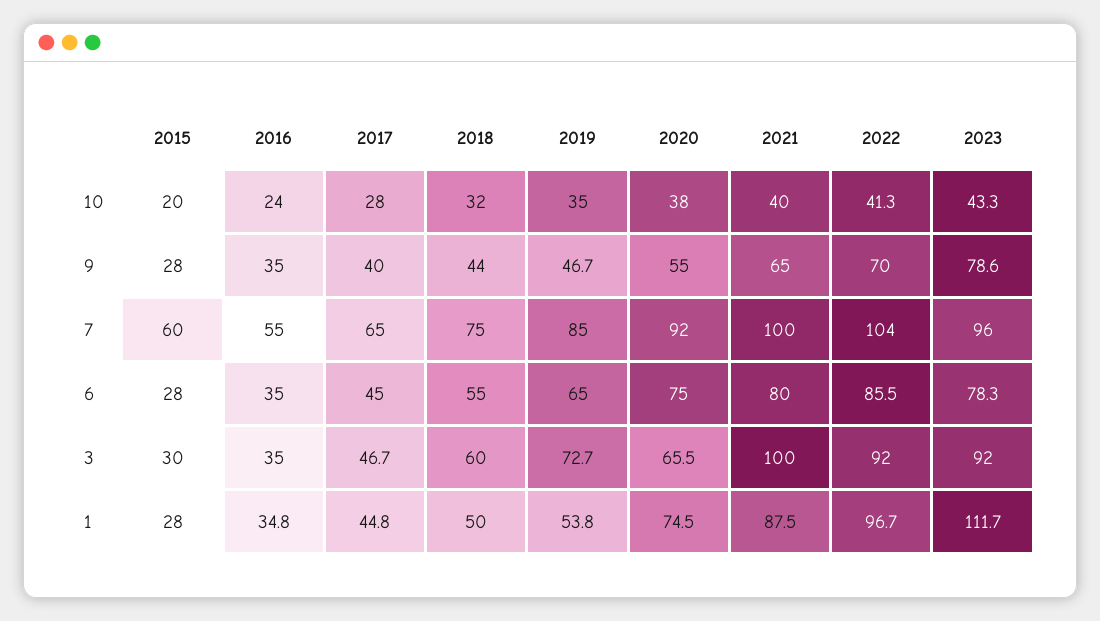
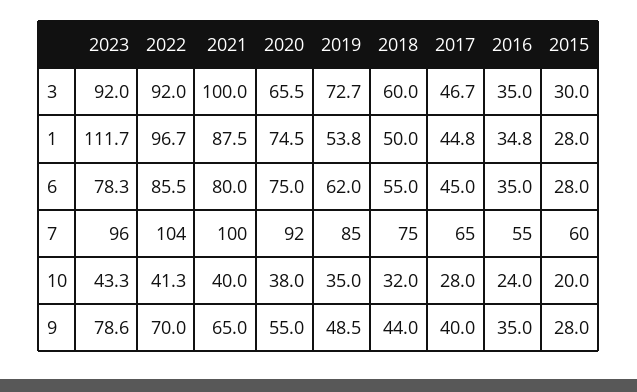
  {
    "2015": {
      "10": 20,
      "9": 28,
      "7": 60,
      "6": 28,
      "3": 30,
      "1": 28
    },
    "2016": {
      "10": 24,
      "9": 35,
      "7": 55,
      "6": 35,
      "3": 35,
      "1": 34.8
    },
    "2017": {
      "10": 28,
      "9": 40,
      "7": 65,
      "6": 45,
      "3": 46.7,
      "1": 44.8
    },
    "2018": {
      "10": 32,
      "9": 44,
      "7": 75,
      "6": 55,
      "3": 60,
      "1": 50
    },
    "2019": {
      "10": 35,
-     "9": 46.7,
+     "9": 48.5,
      "7": 85,
-     "6": 65,
+     "6": 62,
      "3": 72.7,
      "1": 53.8
    },
    "2020": {
      "10": 38,
      "9": 55,
      "7": 92,
      "6": 75,
      "3": 65.5,
      "1": 74.5
    },
    "2021": {
      "10": 40,
      "9": 65,
      "7": 100,
      "6": 80,
      "3": 100,
      "1": 87.5
    },
    "2022": {
      "10": 41.3,
      "9": 70,
      "7": 104,
      "6": 85.5,
      "3": 92,
      "1": 96.7
    },
    "2023": {
      "10": 43.3,
      "9": 78.6,
      "7": 96,
      "6": 78.3,
      "3": 92,
      "1": 111.7
    }
  }

